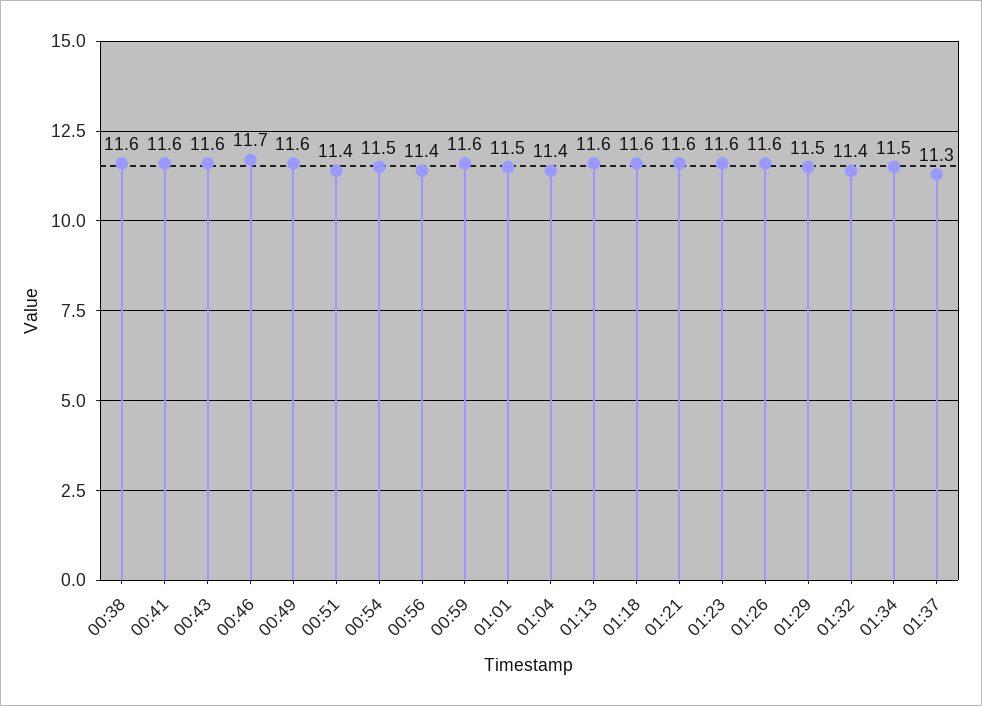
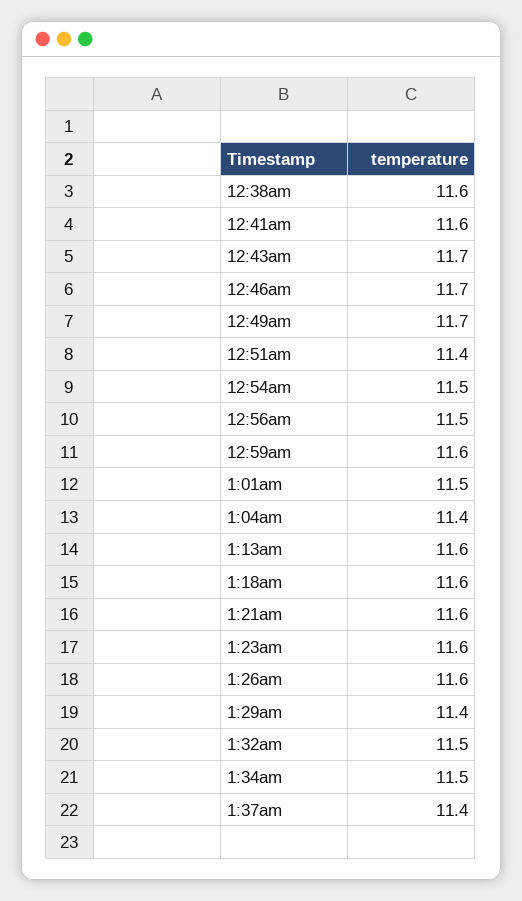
  {
    "00:38": 11.6,
    "00:41": 11.6,
-   "00:43": 11.6,
+   "00:43": 11.7,
    "00:46": 11.7,
-   "00:49": 11.6,
+   "00:49": 11.7,
    "00:51": 11.4,
    "00:54": 11.5,
-   "00:56": 11.4,
+   "00:56": 11.5,
    "00:59": 11.6,
    "01:01": 11.5,
    "01:04": 11.4,
    "01:13": 11.6,
    "01:18": 11.6,
    "01:21": 11.6,
    "01:23": 11.6,
    "01:26": 11.6,
-   "01:29": 11.5,
+   "01:29": 11.4,
-   "01:32": 11.4,
+   "01:32": 11.5,
    "01:34": 11.5,
-   "01:37": 11.3
+   "01:37": 11.4
  }

